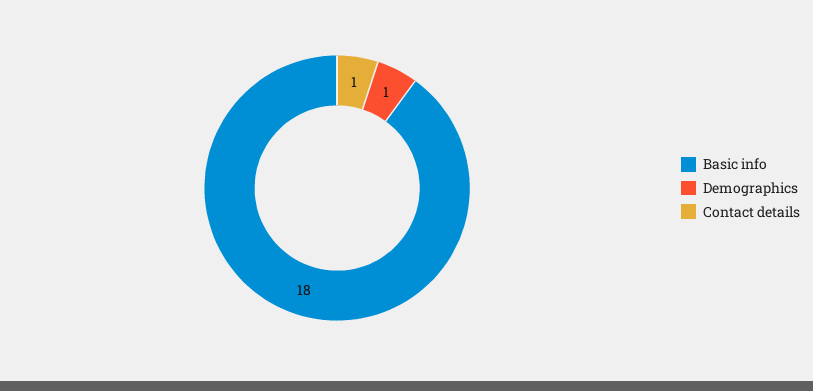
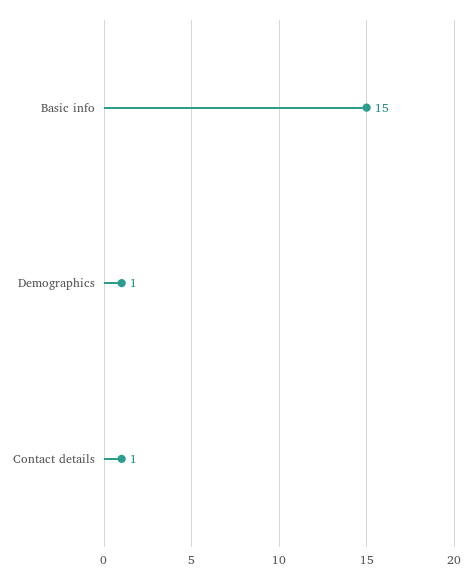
  {
-   "Basic info": 18,
+   "Basic info": 15,
    "Demographics": 1,
    "Contact details": 1
  }

